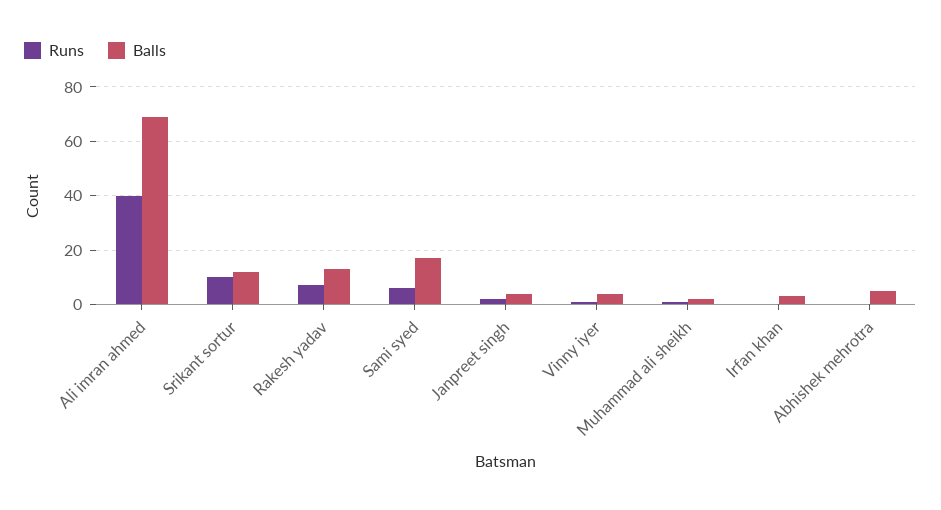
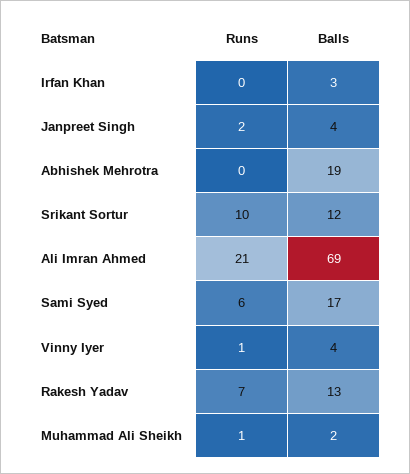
  {
    "Runs": {
-     "Ali imran ahmed": 40,
+     "Ali imran ahmed": 21,
      "Srikant sortur": 10,
      "Rakesh yadav": 7,
      "Sami syed": 6,
      "Janpreet singh": 2,
      "Vinny iyer": 1,
      "Muhammad ali sheikh": 1,
      "Irfan khan": 0,
      "Abhishek mehrotra": 0
    },
    "Balls": {
      "Ali imran ahmed": 69,
      "Srikant sortur": 12,
      "Rakesh yadav": 13,
      "Sami syed": 17,
      "Janpreet singh": 4,
      "Vinny iyer": 4,
      "Muhammad ali sheikh": 2,
      "Irfan khan": 3,
-     "Abhishek mehrotra": 5
+     "Abhishek mehrotra": 19
    }
  }

